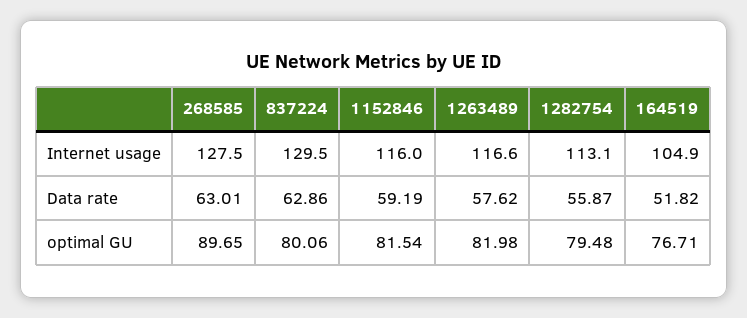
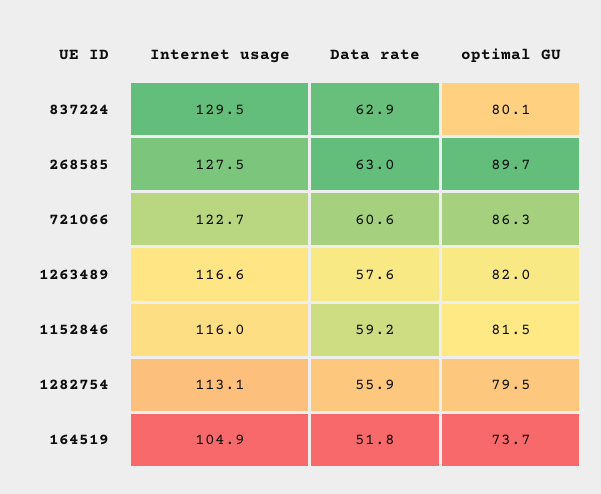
  {
    "268585": {
      "Internet usage": 127.5,
      "Data rate": 63.01,
      "optimal GU": 89.65
    },
    "837224": {
      "Internet usage": 129.5,
      "Data rate": 62.86,
      "optimal GU": 80.06
    },
    "1152846": {
      "Internet usage": 116,
      "Data rate": 59.19,
      "optimal GU": 81.54
    },
    "1263489": {
      "Internet usage": 116.6,
      "Data rate": 57.62,
      "optimal GU": 81.98
    },
    "1282754": {
      "Internet usage": 113.1,
      "Data rate": 55.87,
      "optimal GU": 79.48
    },
    "164519": {
      "Internet usage": 104.9,
      "Data rate": 51.82,
-     "optimal GU": 76.71
+     "optimal GU": 73.7
-   }
+   },
+   "721066": {
+     "Internet usage": 122.7,
+     "Data rate": 60.6,
+     "optimal GU": 86.3
+   }
  }

